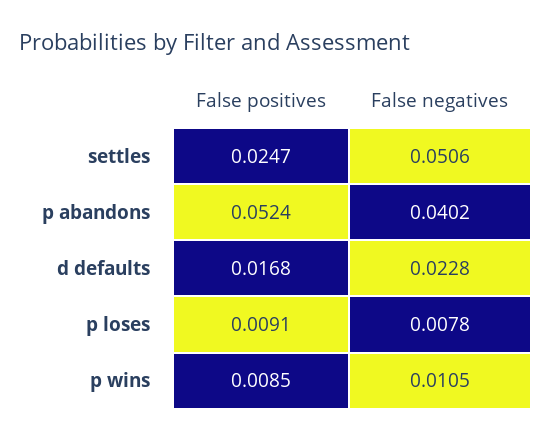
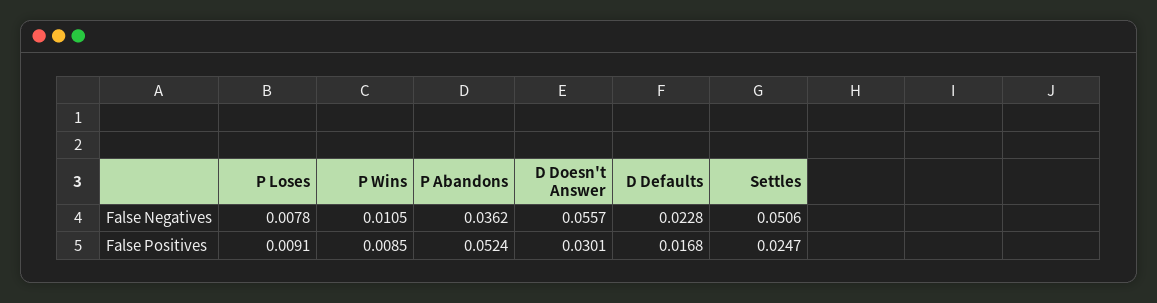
  {
    "False positives": {
      "settles": 0.0247,
      "p abandons": 0.0524,
      "d defaults": 0.0168,
      "p loses": 0.0091,
-     "p wins": 0.0085
+     "p wins": 0.0085,
+     "D Doesn't Answer": 0.0301
    },
    "False negatives": {
      "settles": 0.0506,
-     "p abandons": 0.0402,
+     "p abandons": 0.0362,
      "d defaults": 0.0228,
      "p loses": 0.0078,
-     "p wins": 0.0105
+     "p wins": 0.0105,
+     "D Doesn't Answer": 0.0557
    }
  }

